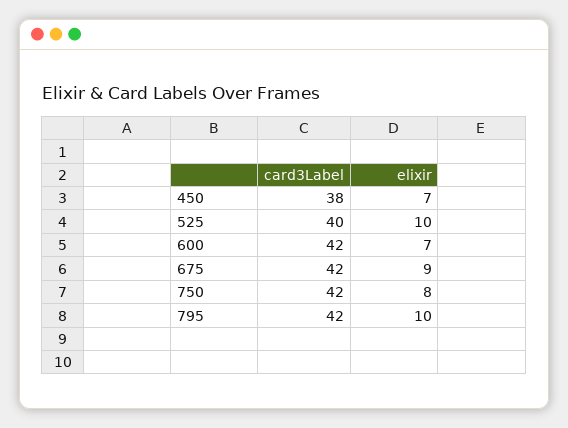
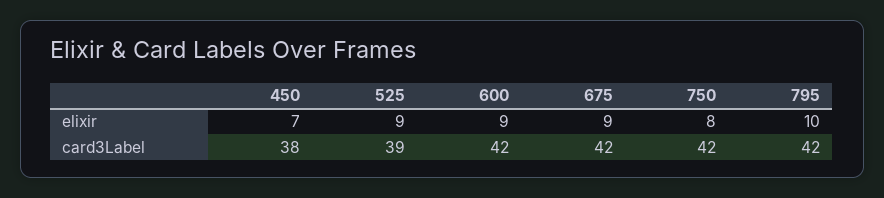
  {
    "card3Label": {
      "450": 38,
-     "525": 40,
+     "525": 39,
      "600": 42,
      "675": 42,
      "750": 42,
      "795": 42
    },
    "elixir": {
      "450": 7,
-     "525": 10,
+     "525": 9,
-     "600": 7,
+     "600": 9,
      "675": 9,
      "750": 8,
      "795": 10
    }
  }

